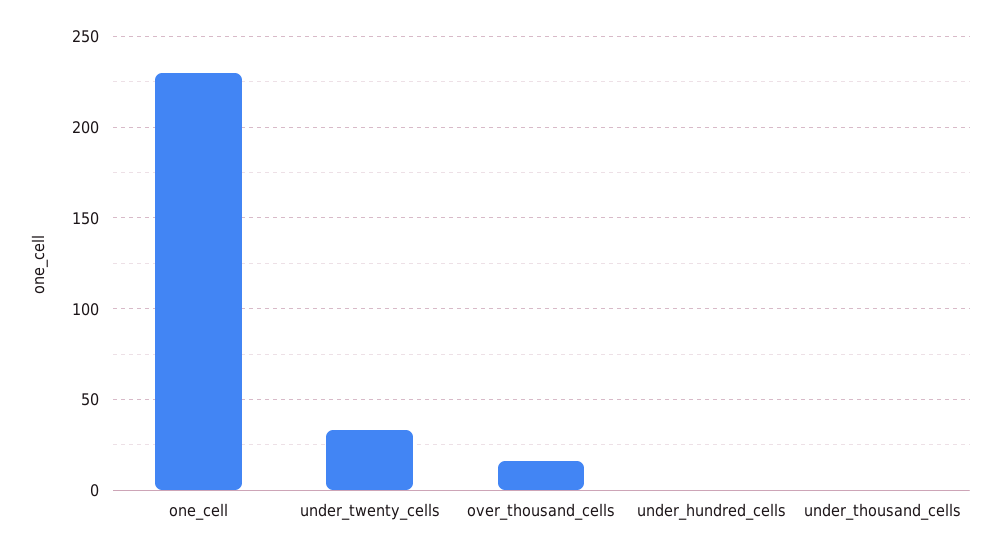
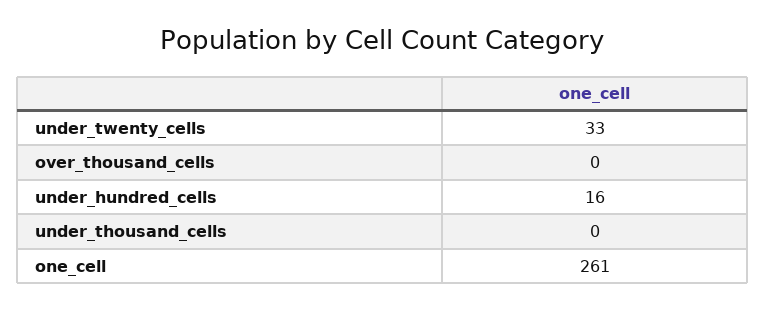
  {
-   "one_cell": 230,
+   "one_cell": 261,
    "under_twenty_cells": 33,
-   "over_thousand_cells": 15,
+   "over_thousand_cells": 0,
-   "under_hundred_cells": 0,
+   "under_hundred_cells": 16,
    "under_thousand_cells": 0
  }

